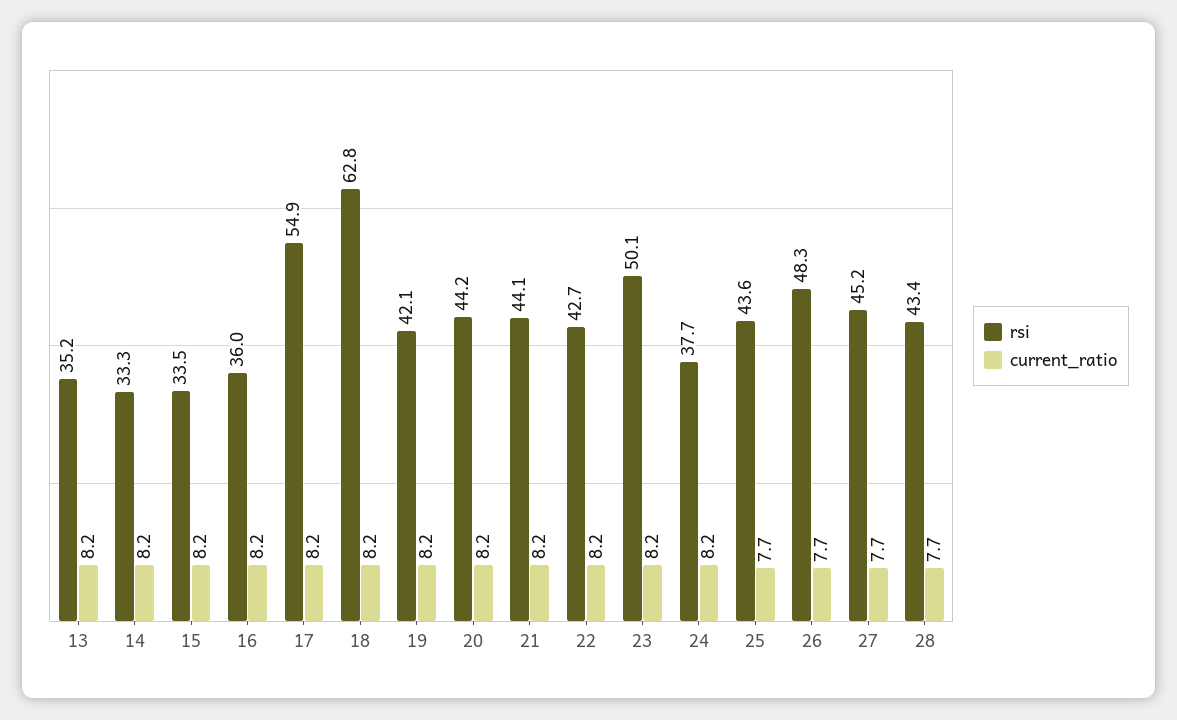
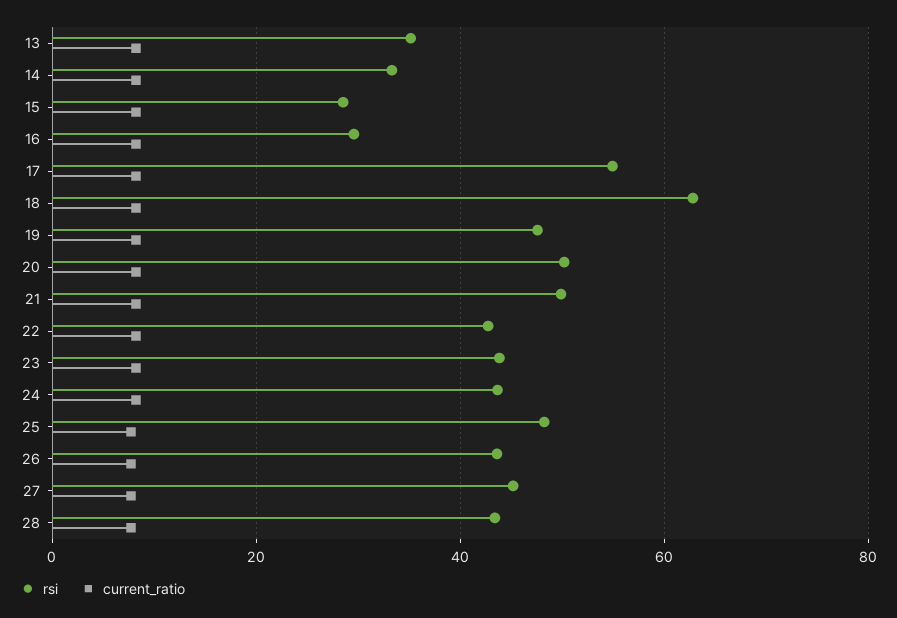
  {
    "rsi": {
      "13": 35.2,
      "14": 33.3,
-     "15": 33.5,
+     "15": 28,
-     "16": 36,
+     "16": 30,
      "17": 54.9,
      "18": 62.8,
-     "19": 42.1,
+     "19": 48,
-     "20": 44.2,
+     "20": 50,
-     "21": 44.1,
+     "21": 50,
      "22": 42.7,
-     "23": 50.1,
+     "23": 44,
-     "24": 37.7,
+     "24": 44,
-     "25": 43.6,
+     "25": 48,
-     "26": 48.3,
+     "26": 44,
      "27": 45.2,
      "28": 43.4
    },
    "current_ratio": {
      "13": 8.2,
      "14": 8.2,
      "15": 8.2,
      "16": 8.2,
      "17": 8.2,
      "18": 8.2,
      "19": 8.2,
      "20": 8.2,
      "21": 8.2,
      "22": 8.2,
      "23": 8.2,
      "24": 8.2,
      "25": 7.7,
      "26": 7.7,
      "27": 7.7,
      "28": 7.7
    }
  }

